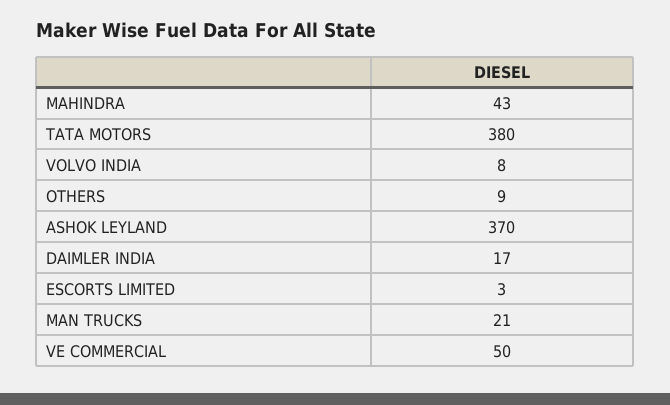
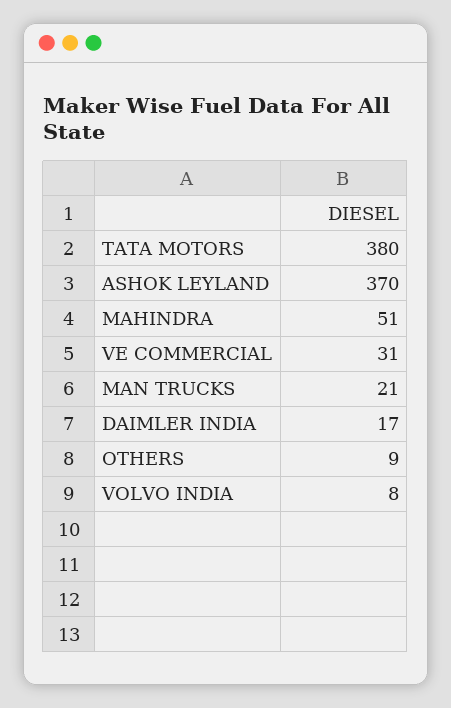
  {
-   "MAHINDRA": 43,
+   "MAHINDRA": 51,
    "TATA MOTORS": 380,
    "VOLVO INDIA": 8,
    "OTHERS": 9,
    "ASHOK LEYLAND": 370,
    "DAIMLER INDIA": 17,
-   "ESCORTS LIMITED": 3,
    "MAN TRUCKS": 21,
-   "VE COMMERCIAL": 50
+   "VE COMMERCIAL": 31
  }

